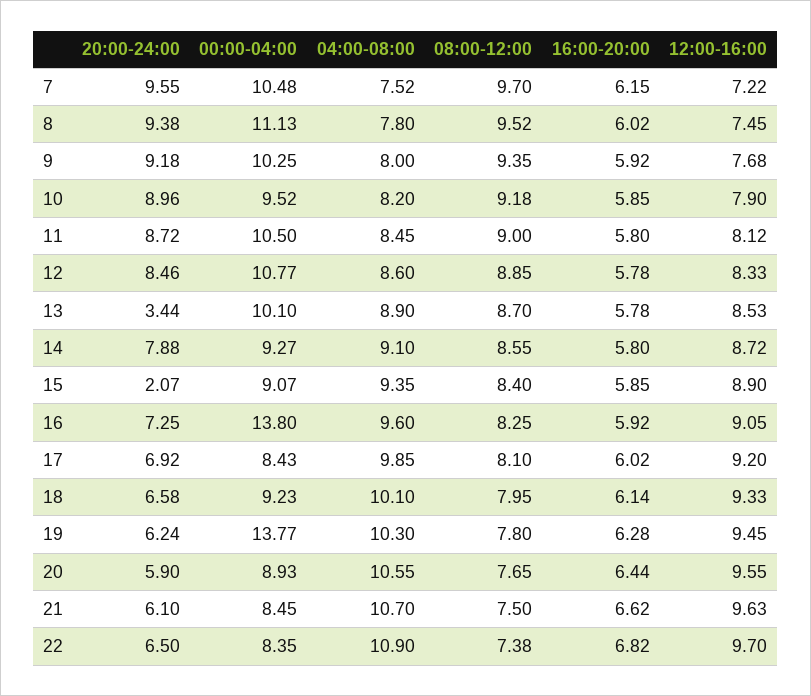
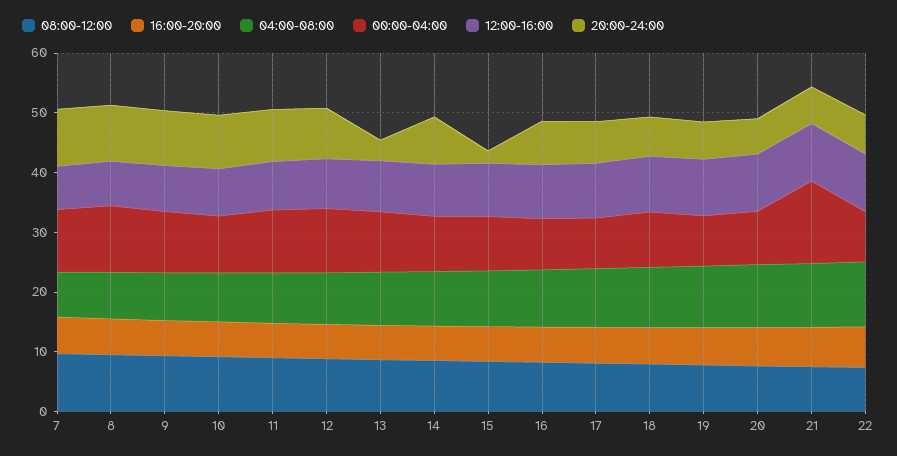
  {
    "20:00-24:00": {
      "7": 9.55,
      "8": 9.38,
      "9": 9.18,
      "10": 8.96,
      "11": 8.72,
      "12": 8.46,
      "13": 3.44,
      "14": 7.88,
      "15": 2.07,
      "16": 7.25,
      "17": 6.92,
      "18": 6.58,
      "19": 6.24,
      "20": 5.9,
      "21": 6.1,
      "22": 6.5
    },
    "00:00-04:00": {
      "7": 10.48,
      "8": 11.13,
      "9": 10.25,
      "10": 9.52,
      "11": 10.5,
      "12": 10.77,
      "13": 10.1,
      "14": 9.27,
      "15": 9.07,
-     "16": 13.8,
+     "16": 8,
      "17": 8.43,
      "18": 9.23,
-     "19": 13.77,
+     "19": 8,
      "20": 8.93,
-     "21": 8.45,
+     "21": 14,
      "22": 8.35
    },
    "04:00-08:00": {
      "7": 7.52,
      "8": 7.8,
      "9": 8,
      "10": 8.2,
      "11": 8.45,
      "12": 8.6,
      "13": 8.9,
      "14": 9.1,
      "15": 9.35,
      "16": 9.6,
      "17": 9.85,
      "18": 10.1,
      "19": 10.3,
      "20": 10.55,
      "21": 10.7,
      "22": 10.9
    },
    "08:00-12:00": {
      "7": 9.7,
      "8": 9.52,
      "9": 9.35,
      "10": 9.18,
      "11": 9,
      "12": 8.85,
      "13": 8.7,
      "14": 8.55,
      "15": 8.4,
      "16": 8.25,
      "17": 8.1,
      "18": 7.95,
      "19": 7.8,
      "20": 7.65,
      "21": 7.5,
      "22": 7.38
    },
    "16:00-20:00": {
      "7": 6.15,
      "8": 6.02,
      "9": 5.92,
      "10": 5.85,
      "11": 5.8,
      "12": 5.78,
      "13": 5.78,
      "14": 5.8,
      "15": 5.85,
      "16": 5.92,
      "17": 6.02,
      "18": 6.14,
      "19": 6.28,
      "20": 6.44,
      "21": 6.62,
      "22": 6.82
    },
    "12:00-16:00": {
      "7": 7.22,
      "8": 7.45,
      "9": 7.68,
      "10": 7.9,
      "11": 8.12,
      "12": 8.33,
      "13": 8.53,
      "14": 8.72,
      "15": 8.9,
      "16": 9.05,
      "17": 9.2,
      "18": 9.33,
      "19": 9.45,
      "20": 9.55,
      "21": 9.63,
      "22": 9.7
    }
  }

